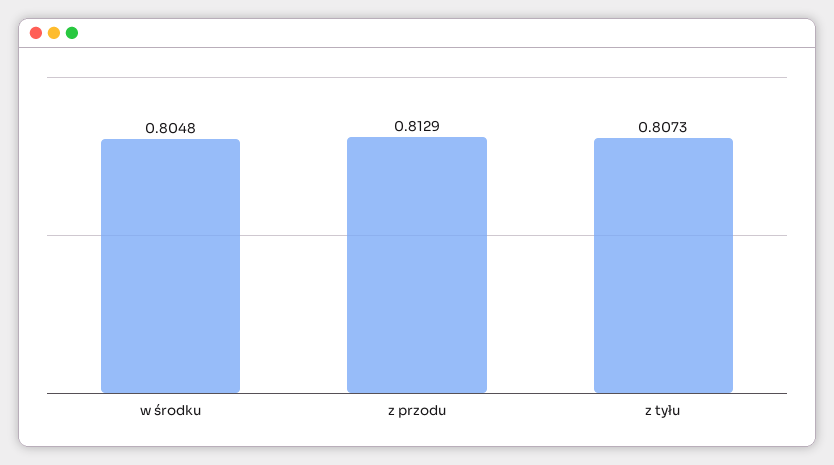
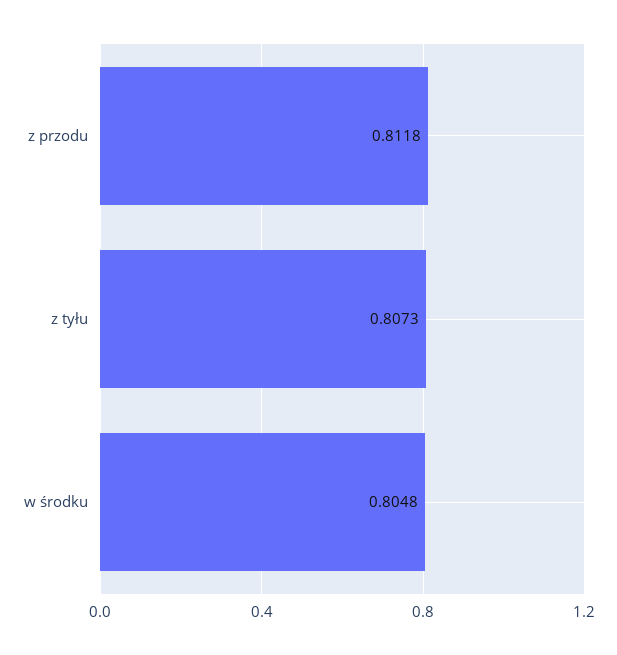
  {
    "w środku": 0.8048,
-   "z przodu": 0.8129,
+   "z przodu": 0.8118,
    "z tyłu": 0.8073
  }

